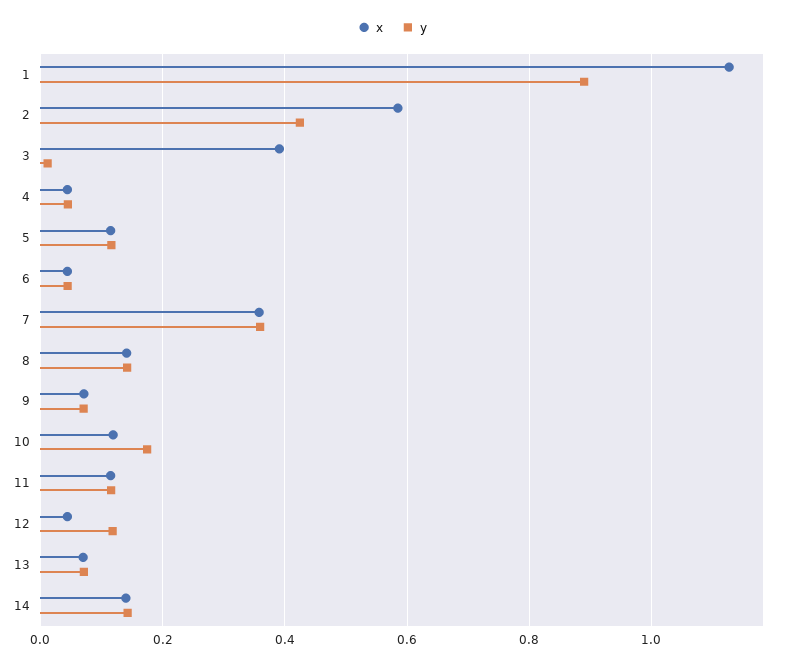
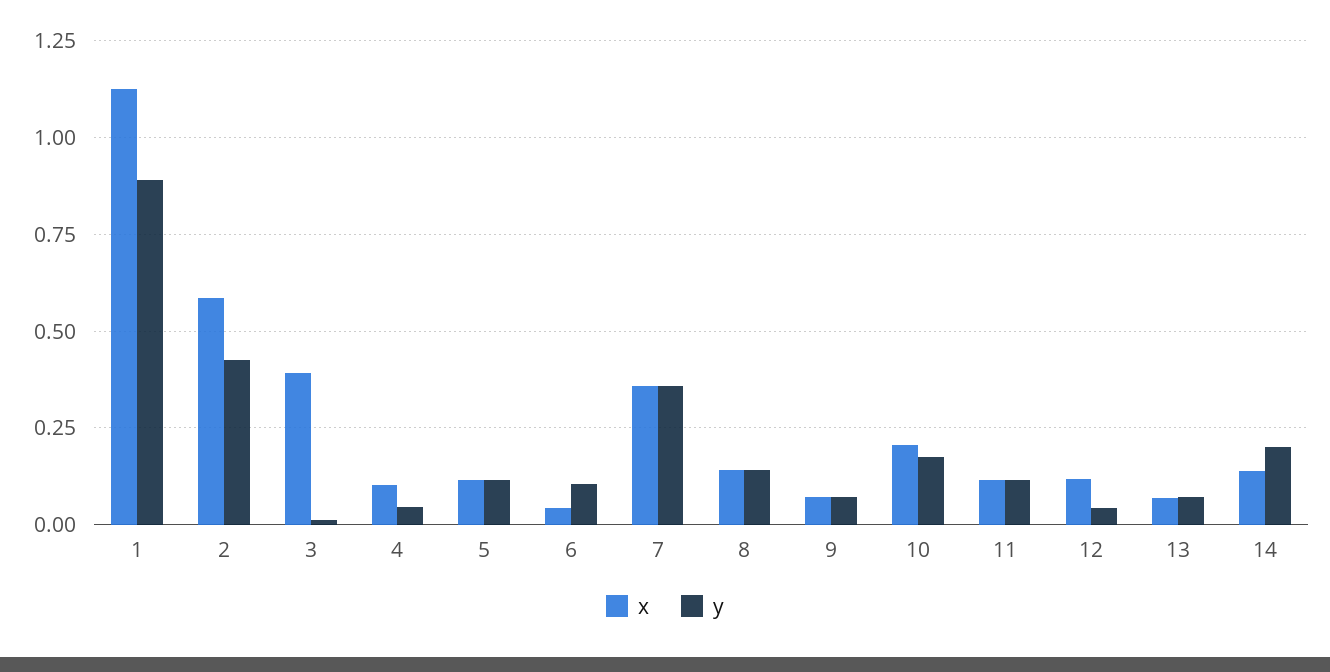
  {
    "x": {
      "1": 1.12,
      "2": 0.58,
      "3": 0.4,
-     "4": 0.04,
+     "4": 0.1,
      "5": 0.12,
      "6": 0.04,
      "7": 0.36,
      "8": 0.14,
      "9": 0.08,
-     "10": 0.12,
+     "10": 0.2,
      "11": 0.12,
-     "12": 0.04,
+     "12": 0.125,
      "13": 0.08,
      "14": 0.14
    },
    "y": {
      "1": 0.88,
      "2": 0.42,
      "3": 0.02,
      "4": 0.04,
      "5": 0.12,
-     "6": 0.04,
+     "6": 0.1,
      "7": 0.36,
      "8": 0.14,
      "9": 0.08,
      "10": 0.18,
      "11": 0.12,
-     "12": 0.12,
+     "12": 0.05,
      "13": 0.08,
-     "14": 0.14
+     "14": 0.2
    }
  }

